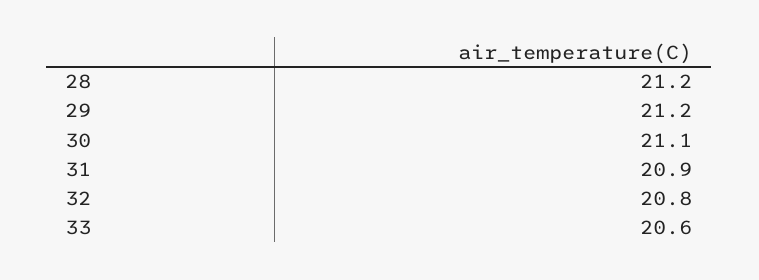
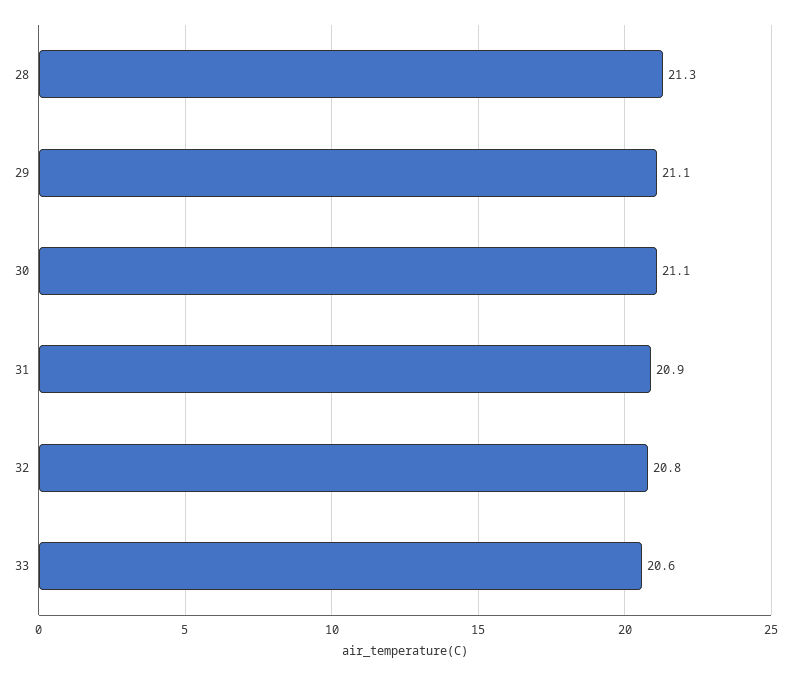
  {
-   "28": 21.2,
+   "28": 21.3,
-   "29": 21.2,
+   "29": 21.1,
    "30": 21.1,
    "31": 20.9,
    "32": 20.8,
    "33": 20.6
  }

